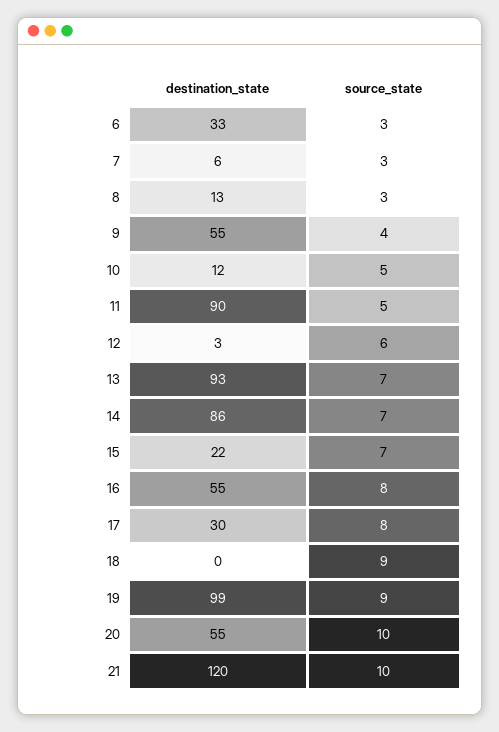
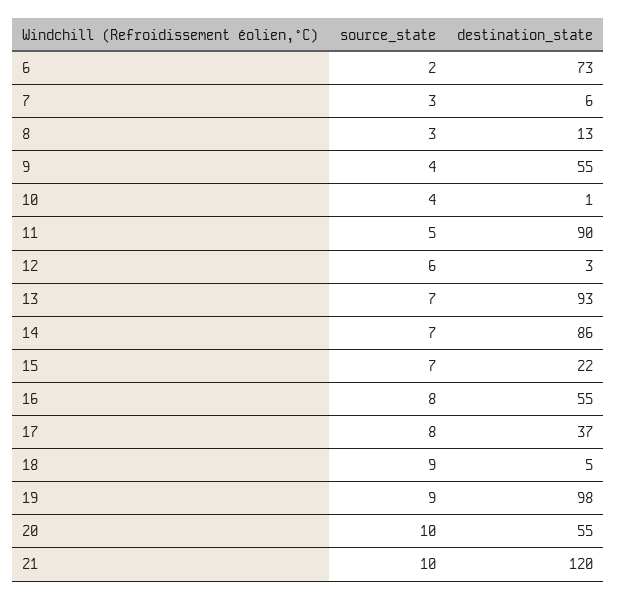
  {
    "destination_state": {
-     "6": 33,
+     "6": 73,
      "7": 6,
      "8": 13,
      "9": 55,
-     "10": 12,
+     "10": 1,
      "11": 90,
      "12": 3,
      "13": 93,
      "14": 86,
      "15": 22,
      "16": 55,
-     "17": 30,
+     "17": 37,
-     "18": 0,
+     "18": 5,
-     "19": 99,
+     "19": 98,
      "20": 55,
      "21": 120
    },
    "source_state": {
-     "6": 3,
+     "6": 2,
      "7": 3,
      "8": 3,
      "9": 4,
-     "10": 5,
+     "10": 4,
      "11": 5,
      "12": 6,
      "13": 7,
      "14": 7,
      "15": 7,
      "16": 8,
      "17": 8,
      "18": 9,
      "19": 9,
      "20": 10,
      "21": 10
    }
  }

